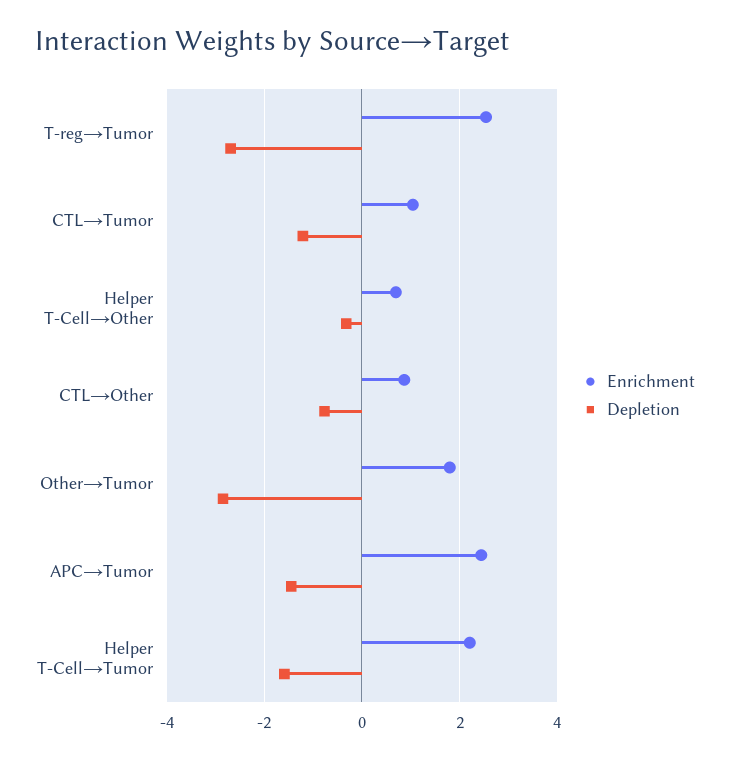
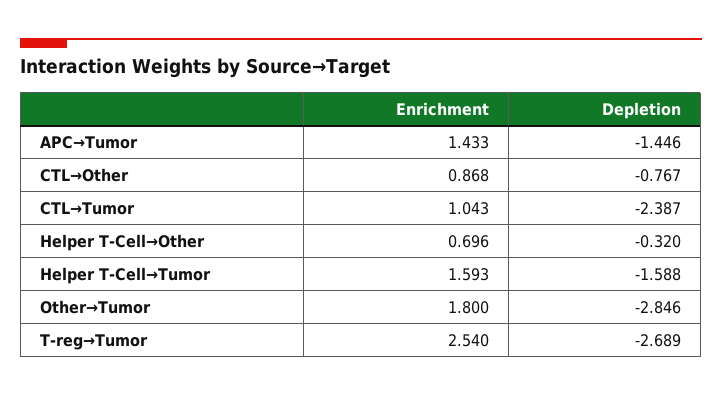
  {
    "Enrichment": {
      "T-reg→Tumor": 2.54,
      "CTL→Tumor": 1.043,
      "Helper T-Cell→Other": 0.696,
      "CTL→Other": 0.868,
      "Other→Tumor": 1.8,
-     "APC→Tumor": 2.4,
+     "APC→Tumor": 1.433,
-     "Helper T-Cell→Tumor": 2.2
+     "Helper T-Cell→Tumor": 1.593
    },
    "Depletion": {
      "T-reg→Tumor": -2.689,
-     "CTL→Tumor": -1.2,
+     "CTL→Tumor": -2.387,
      "Helper T-Cell→Other": -0.32,
      "CTL→Other": -0.767,
      "Other→Tumor": -2.846,
      "APC→Tumor": -1.446,
      "Helper T-Cell→Tumor": -1.588
    }
  }

